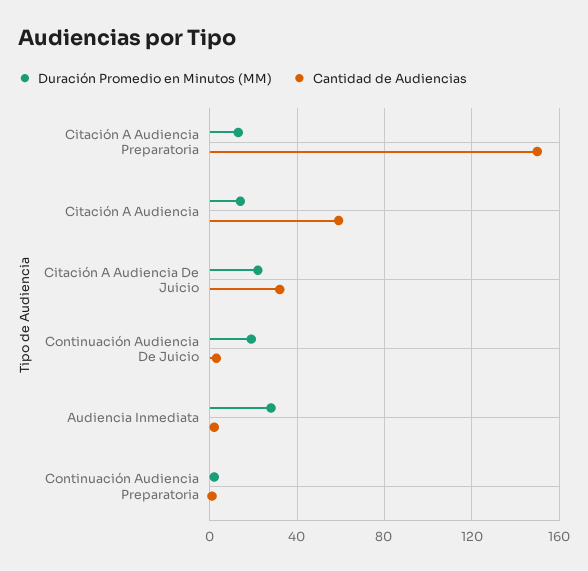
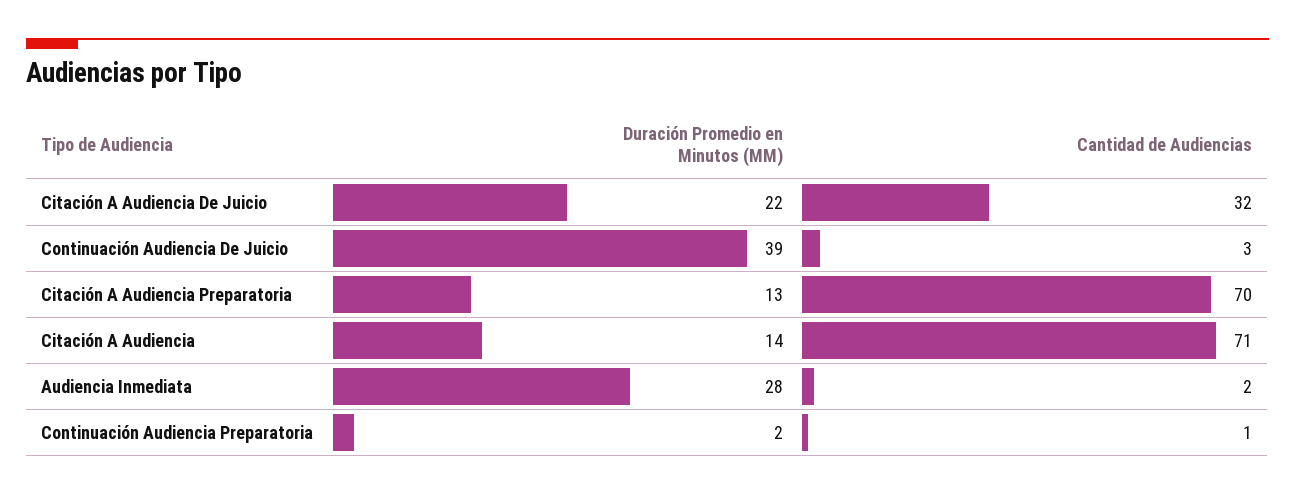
  {
    "Duración Promedio en Minutos (MM)": {
      "Citación A Audiencia Preparatoria": 13,
      "Citación A Audiencia": 14,
      "Citación A Audiencia De Juicio": 22,
-     "Continuación Audiencia De Juicio": 20,
+     "Continuación Audiencia De Juicio": 39,
      "Audiencia Inmediata": 28,
      "Continuación Audiencia Preparatoria": 2
    },
    "Cantidad de Audiencias": {
-     "Citación A Audiencia Preparatoria": 150,
+     "Citación A Audiencia Preparatoria": 70,
-     "Citación A Audiencia": 60,
+     "Citación A Audiencia": 71,
      "Citación A Audiencia De Juicio": 32,
      "Continuación Audiencia De Juicio": 3,
      "Audiencia Inmediata": 2,
      "Continuación Audiencia Preparatoria": 1
    }
  }

